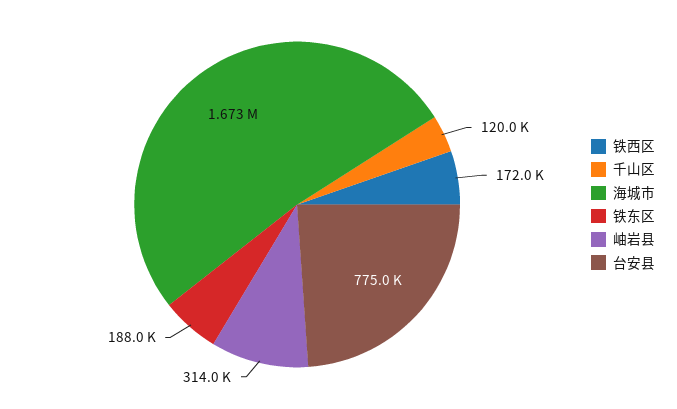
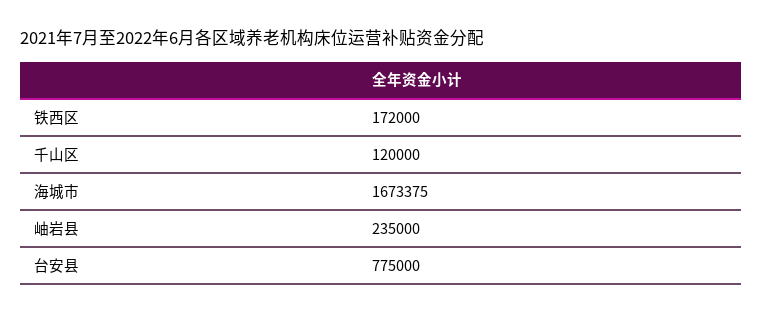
  {
    "铁西区": 172000,
    "千山区": 120000,
    "海城市": 1673375,
-   "铁东区": 188000,
-   "岫岩县": 314000,
+   "岫岩县": 235000,
    "台安县": 775000
  }

